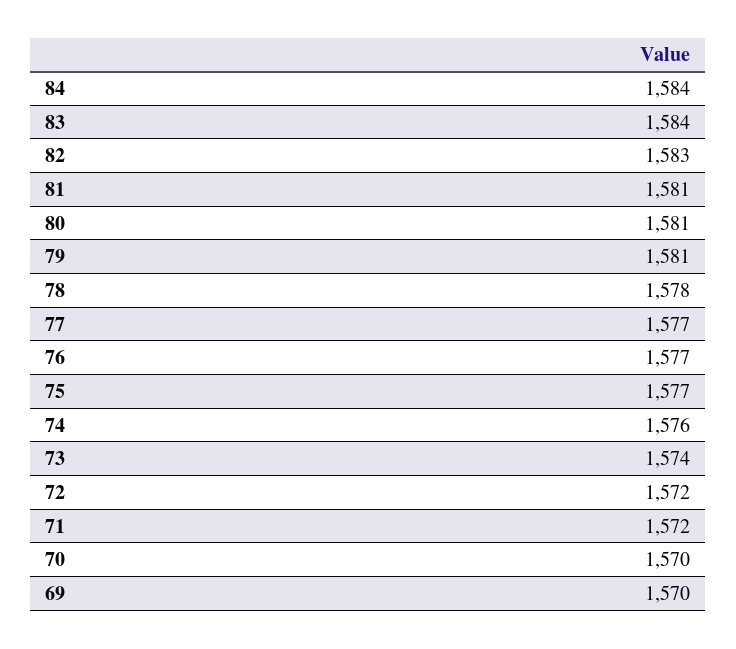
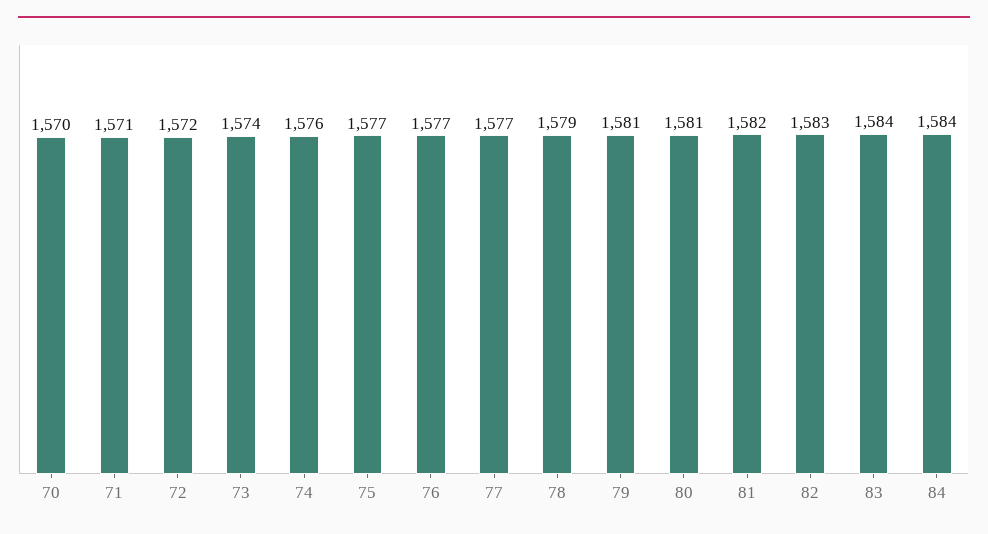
  {
    "84": 1584,
    "83": 1584,
    "82": 1583,
-   "81": 1581,
+   "81": 1582,
    "80": 1581,
    "79": 1581,
-   "78": 1578,
+   "78": 1579,
    "77": 1577,
    "76": 1577,
    "75": 1577,
    "74": 1576,
    "73": 1574,
    "72": 1572,
-   "71": 1572,
+   "71": 1571,
-   "70": 1570,
+   "70": 1570
-   "69": 1570
  }

